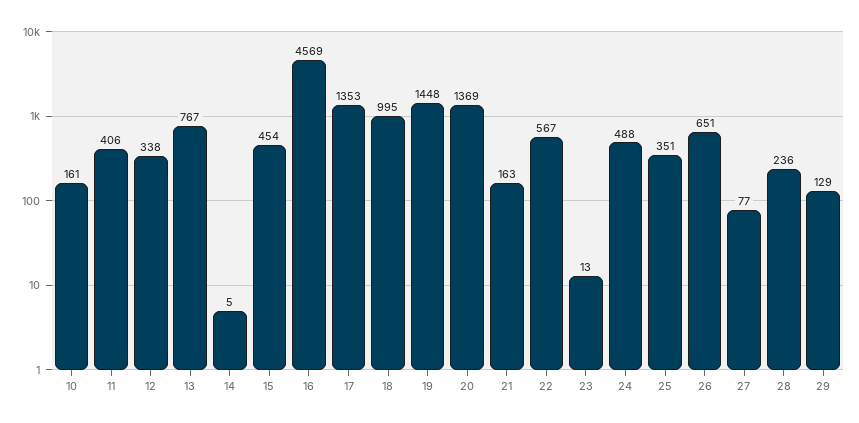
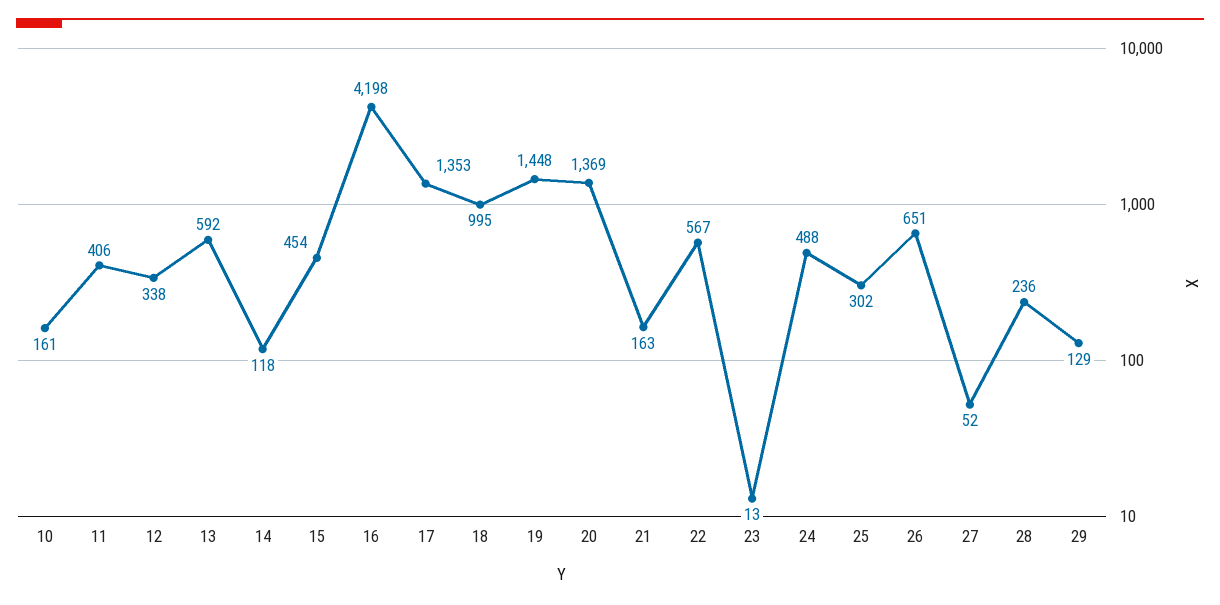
  {
    "10": 161,
    "11": 406,
    "12": 338,
-   "13": 767,
+   "13": 592,
-   "14": 5,
+   "14": 118,
    "15": 454,
-   "16": 4569,
+   "16": 4198,
    "17": 1353,
    "18": 995,
    "19": 1448,
    "20": 1369,
    "21": 163,
    "22": 567,
    "23": 13,
    "24": 488,
-   "25": 351,
+   "25": 302,
    "26": 651,
-   "27": 77,
+   "27": 52,
    "28": 236,
    "29": 129
  }

